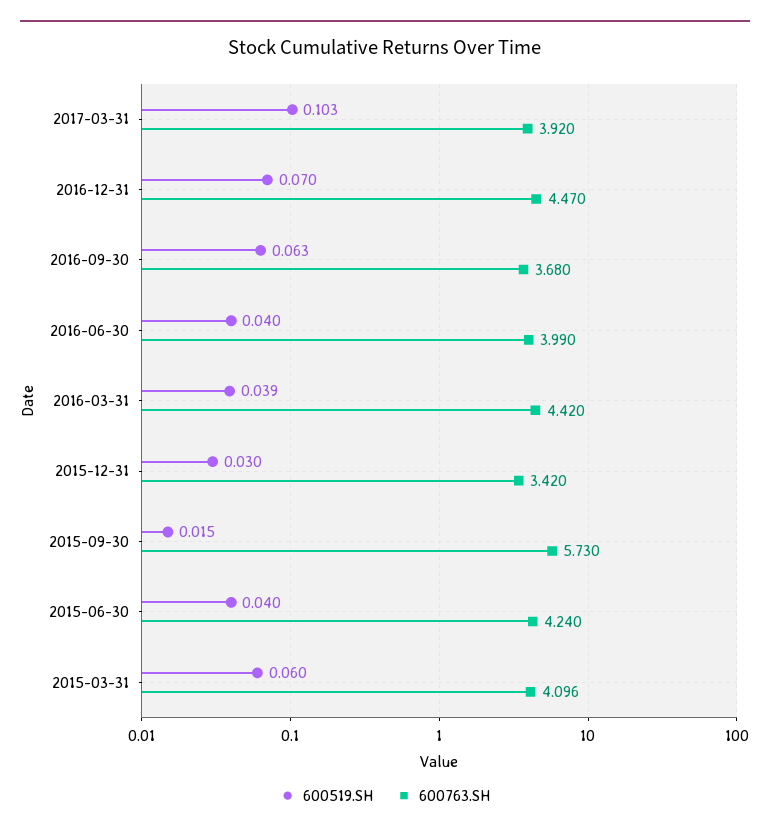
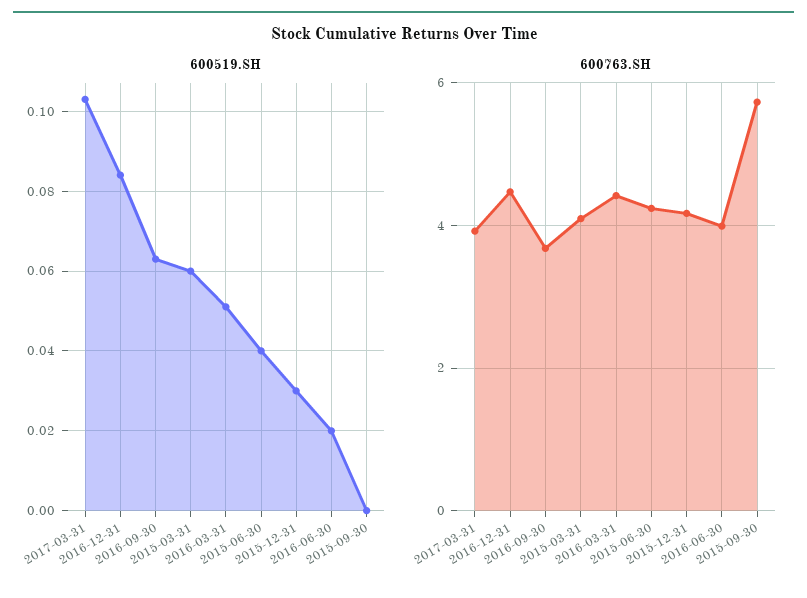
  {
    "600519.SH": {
      "2017-03-31": 0.103,
-     "2016-12-31": 0.07,
+     "2016-12-31": 0.085,
      "2016-09-30": 0.063,
-     "2016-06-30": 0.04,
+     "2016-06-30": 0.02,
-     "2016-03-31": 0.039,
+     "2016-03-31": 0.05,
      "2015-12-31": 0.03,
-     "2015-09-30": 0.015,
+     "2015-09-30": 0,
      "2015-06-30": 0.04,
      "2015-03-31": 0.06
    },
    "600763.SH": {
      "2017-03-31": 3.92,
      "2016-12-31": 4.47,
      "2016-09-30": 3.68,
      "2016-06-30": 3.99,
      "2016-03-31": 4.42,
-     "2015-12-31": 3.42,
+     "2015-12-31": 4.2,
      "2015-09-30": 5.73,
      "2015-06-30": 4.24,
      "2015-03-31": 4.096
    }
  }

